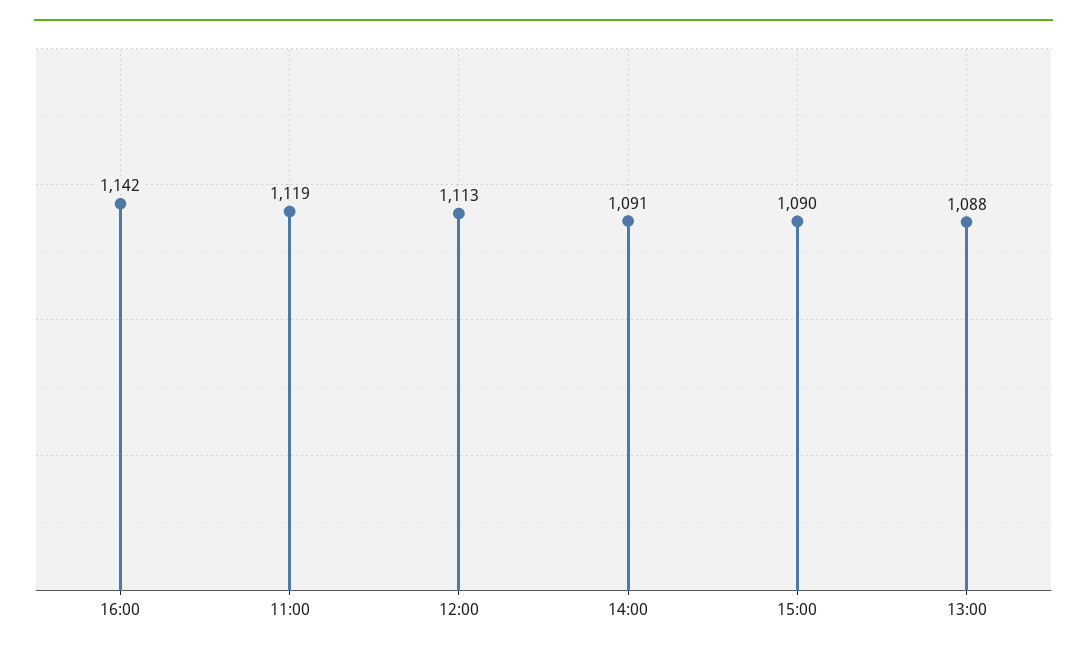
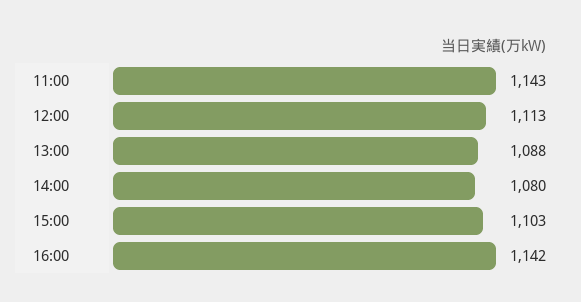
  {
    "16:00": 1142,
-   "11:00": 1119,
+   "11:00": 1143,
    "12:00": 1113,
-   "14:00": 1091,
+   "14:00": 1080,
-   "15:00": 1090,
+   "15:00": 1103,
    "13:00": 1088
  }

